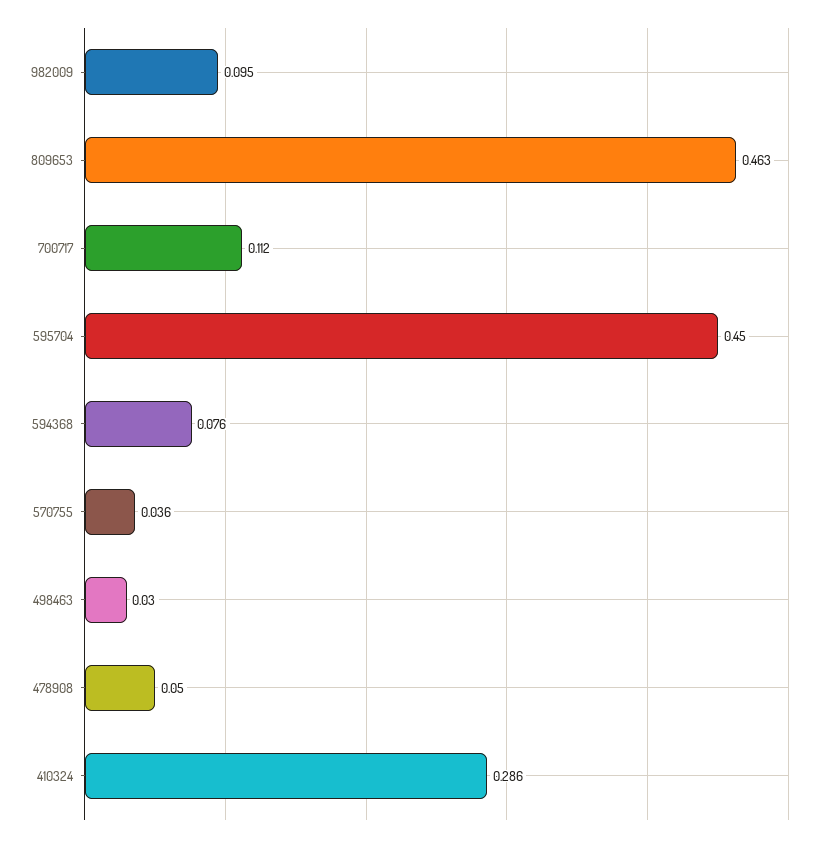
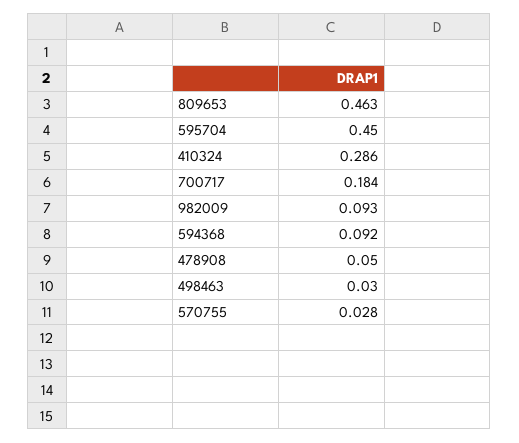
  {
-   "982009": 0.095,
+   "982009": 0.093,
    "809653": 0.463,
-   "700717": 0.112,
+   "700717": 0.184,
    "595704": 0.45,
-   "594368": 0.076,
+   "594368": 0.092,
-   "570755": 0.036,
+   "570755": 0.028,
    "498463": 0.03,
    "478908": 0.05,
    "410324": 0.286
  }

